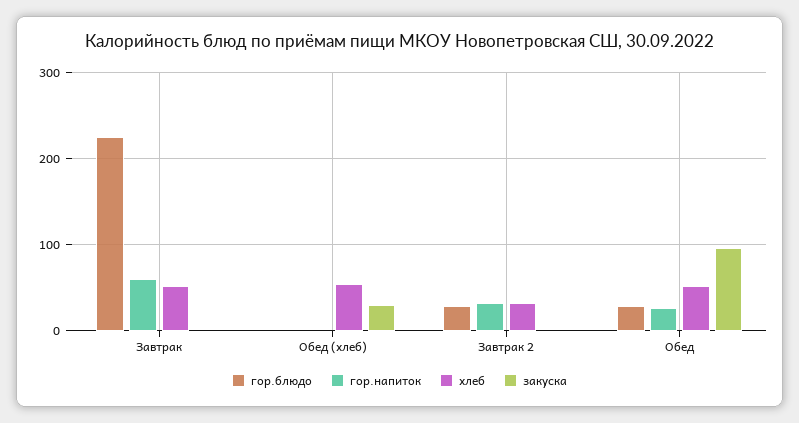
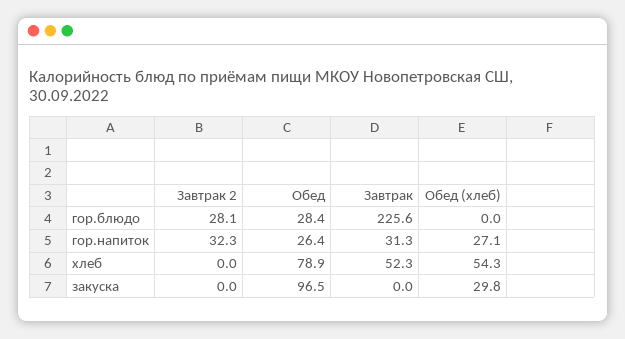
  {
    "гор.блюдо": {
      "Завтрак": 225.6,
      "Обед (хлеб)": 0,
      "Завтрак 2": 28.1,
      "Обед": 28.4
    },
    "гор.напиток": {
-     "Завтрак": 60,
+     "Завтрак": 31.3,
-     "Обед (хлеб)": 0,
+     "Обед (хлеб)": 27.1,
      "Завтрак 2": 32.3,
      "Обед": 26.4
    },
    "хлеб": {
      "Завтрак": 52.3,
      "Обед (хлеб)": 54.3,
-     "Завтрак 2": 30,
+     "Завтрак 2": 0,
-     "Обед": 50
+     "Обед": 78.9
    },
    "закуска": {
      "Завтрак": 0,
      "Обед (хлеб)": 29.8,
      "Завтрак 2": 0,
      "Обед": 96.5
    }
  }

